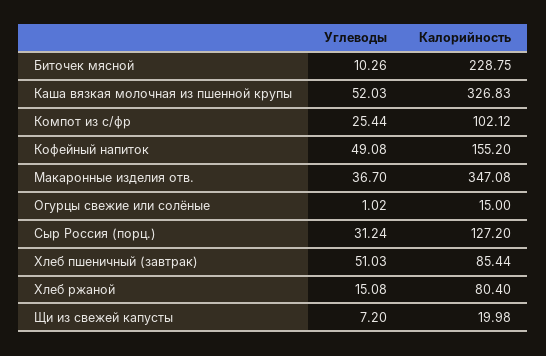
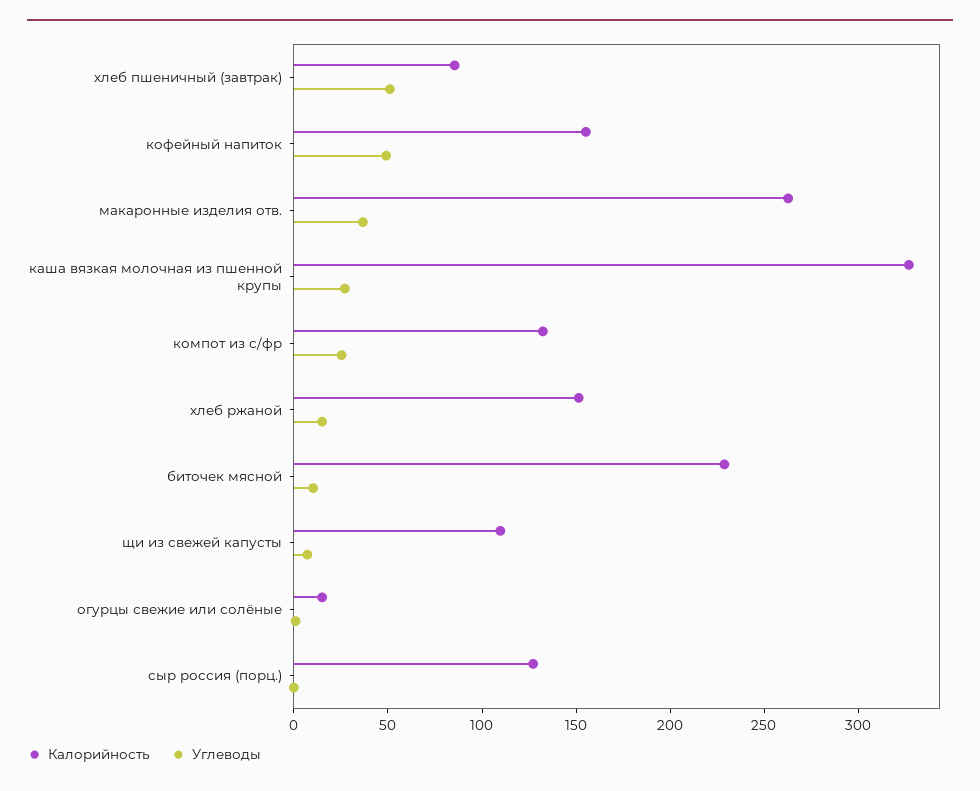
  {
    "Углеводы": {
      "Биточек мясной": 10.26,
-     "Каша вязкая молочная из пшенной крупы": 52.03,
+     "Каша вязкая молочная из пшенной крупы": 30,
      "Компот из с/фр": 25.44,
      "Кофейный напиток": 49.08,
      "Макаронные изделия отв.": 36.7,
      "Огурцы свежие или солёные": 1.02,
-     "Сыр Россия (порц.)": 31.24,
+     "Сыр Россия (порц.)": 0,
      "Хлеб пшеничный (завтрак)": 51.03,
      "Хлеб ржаной": 15.08,
      "Щи из свежей капусты": 7.2
    },
    "Калорийность": {
      "Биточек мясной": 228.75,
      "Каша вязкая молочная из пшенной крупы": 326.83,
-     "Компот из с/фр": 102.12,
+     "Компот из с/фр": 130,
      "Кофейный напиток": 155.2,
-     "Макаронные изделия отв.": 347.08,
+     "Макаронные изделия отв.": 260,
      "Огурцы свежие или солёные": 15,
      "Сыр Россия (порц.)": 127.2,
      "Хлеб пшеничный (завтрак)": 85.44,
-     "Хлеб ржаной": 80.4,
+     "Хлеб ржаной": 150,
-     "Щи из свежей капусты": 19.98
+     "Щи из свежей капусты": 110
    }
  }

